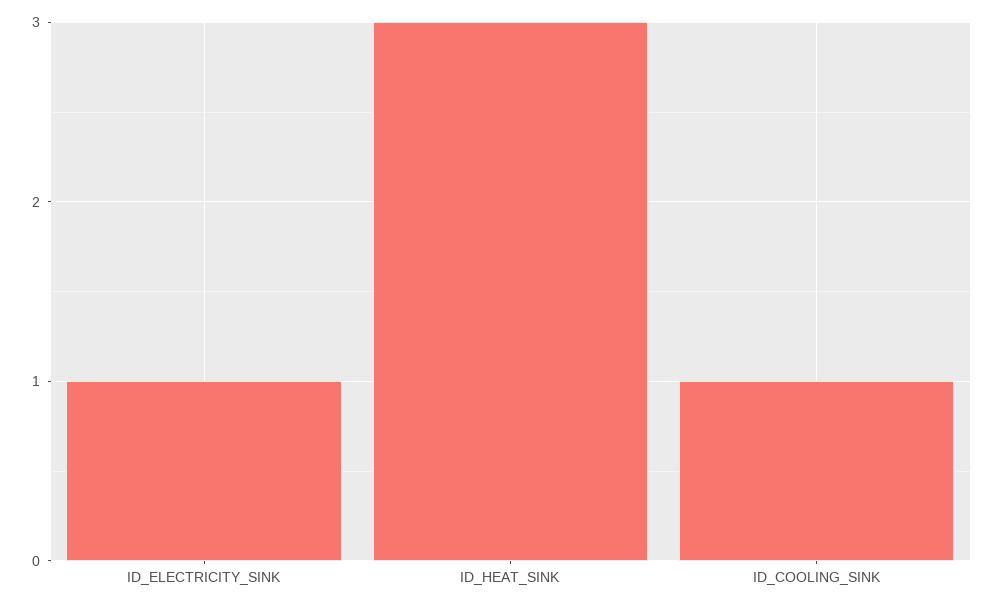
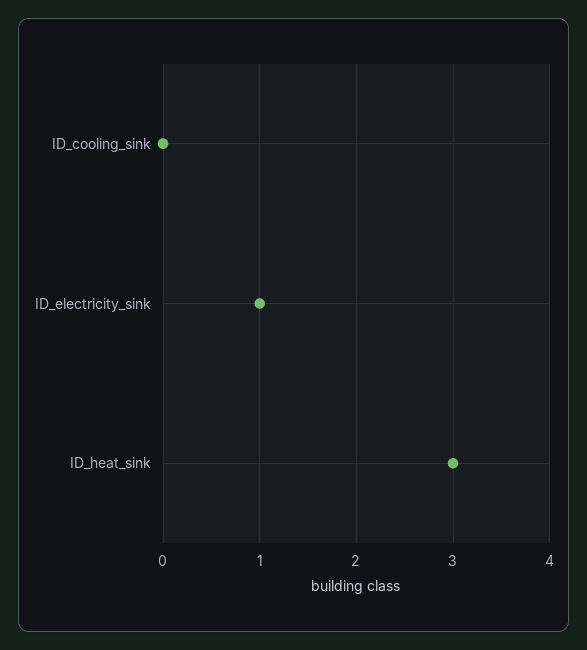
  {
    "ID_ELECTRICITY_SINK": 1,
    "ID_HEAT_SINK": 3,
-   "ID_COOLING_SINK": 1
+   "ID_COOLING_SINK": 0
  }

